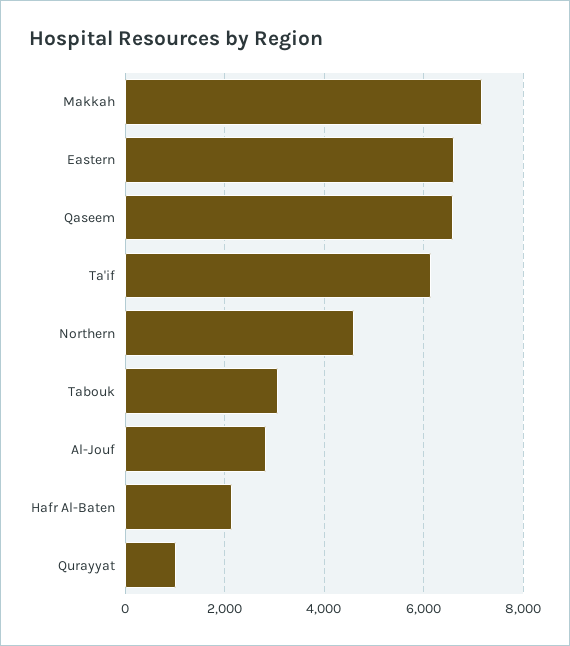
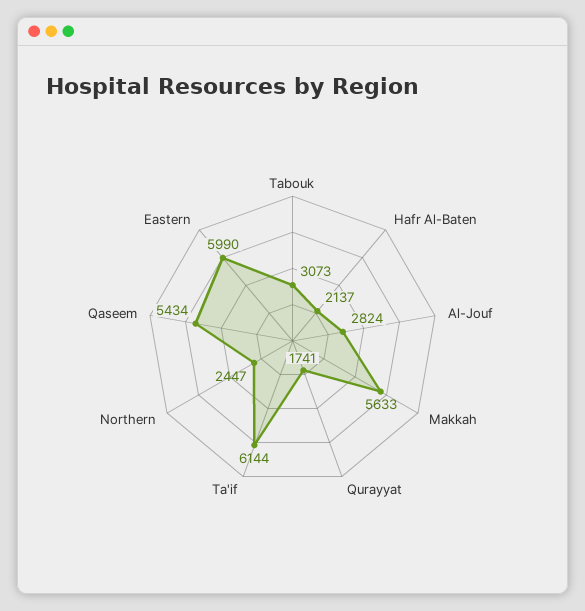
  {
-   "Makkah": 7200,
+   "Makkah": 5633,
-   "Eastern": 6600,
+   "Eastern": 5990,
-   "Qaseem": 6600,
+   "Qaseem": 5434,
    "Ta'if": 6144,
-   "Northern": 4600,
+   "Northern": 2447,
    "Tabouk": 3073,
    "Al-Jouf": 2824,
    "Hafr Al-Baten": 2137,
-   "Qurayyat": 1000
+   "Qurayyat": 1741
  }

